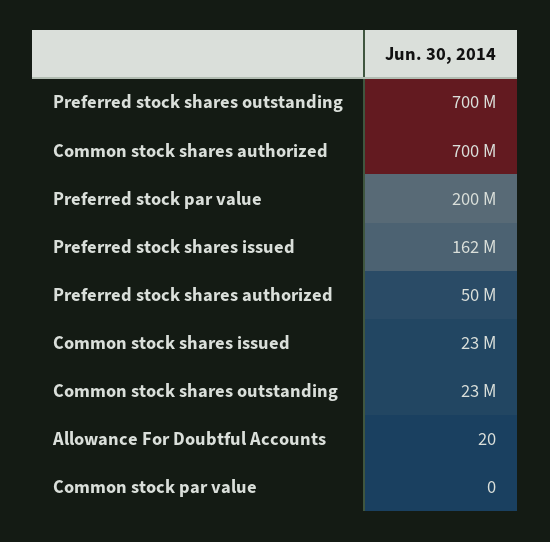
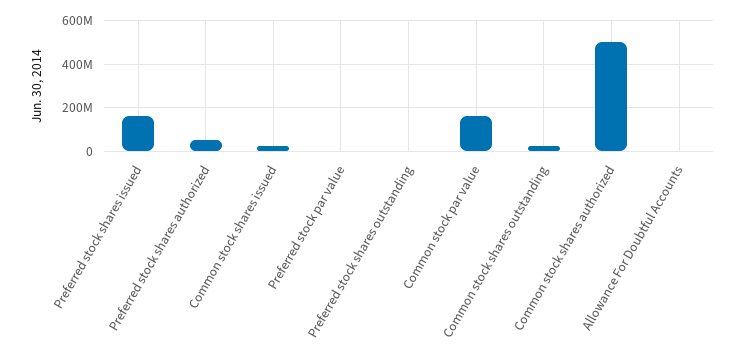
  {
-   "Preferred stock shares outstanding": 700000000,
+   "Preferred stock shares outstanding": 0,
-   "Common stock shares authorized": 700000000,
+   "Common stock shares authorized": 500000000,
-   "Preferred stock par value": 200000000,
+   "Preferred stock par value": 0,
    "Preferred stock shares issued": 162000000,
    "Preferred stock shares authorized": 50000000,
    "Common stock shares issued": 23000000,
    "Common stock shares outstanding": 23000000,
    "Allowance For Doubtful Accounts": 20,
-   "Common stock par value": 0
+   "Common stock par value": 150000000
  }

